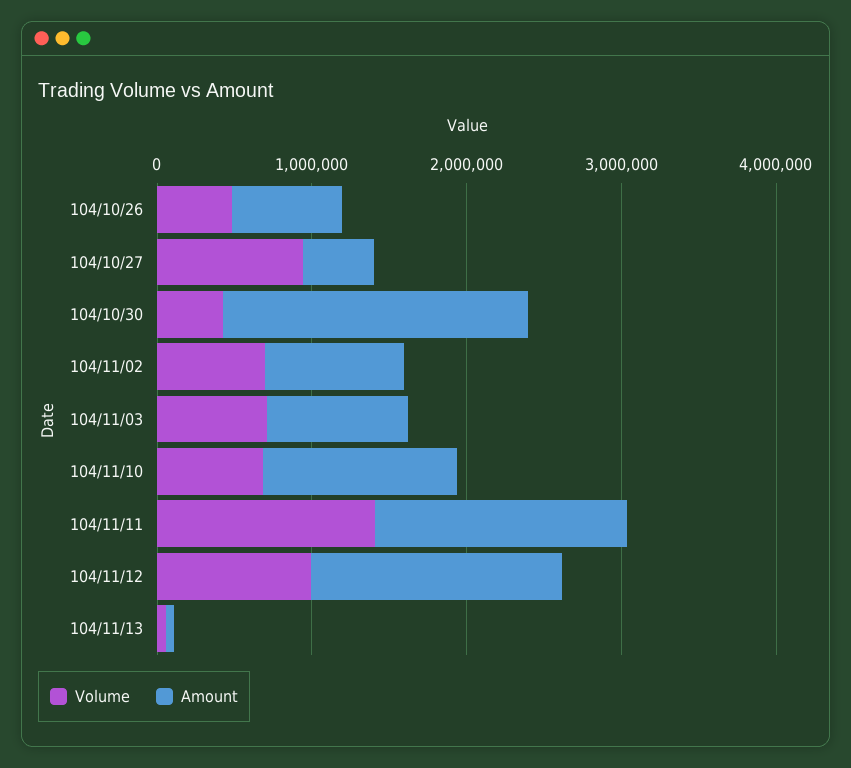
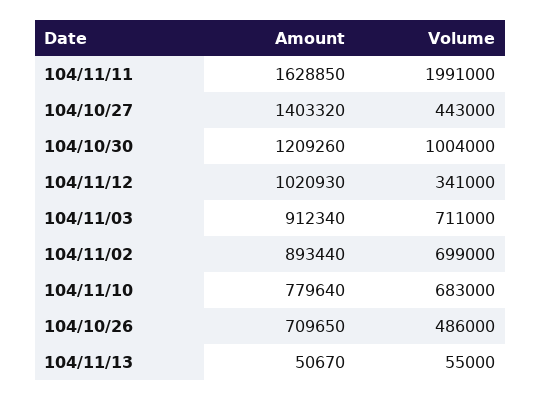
  {
    "Volume": {
      "104/10/26": 486000,
-     "104/10/27": 1000000,
+     "104/10/27": 443000,
-     "104/10/30": 400000,
+     "104/10/30": 1004000,
      "104/11/02": 699000,
      "104/11/03": 711000,
      "104/11/10": 683000,
-     "104/11/11": 1400000,
+     "104/11/11": 1991000,
-     "104/11/12": 1000000,
+     "104/11/12": 341000,
      "104/11/13": 55000
    },
    "Amount": {
      "104/10/26": 709650,
-     "104/10/27": 400000,
+     "104/10/27": 1403320,
-     "104/10/30": 2000000,
+     "104/10/30": 1209260,
      "104/11/02": 893440,
      "104/11/03": 912340,
-     "104/11/10": 1200000,
+     "104/11/10": 779640,
      "104/11/11": 1628850,
-     "104/11/12": 1600000,
+     "104/11/12": 1020930,
      "104/11/13": 50670
    }
  }

